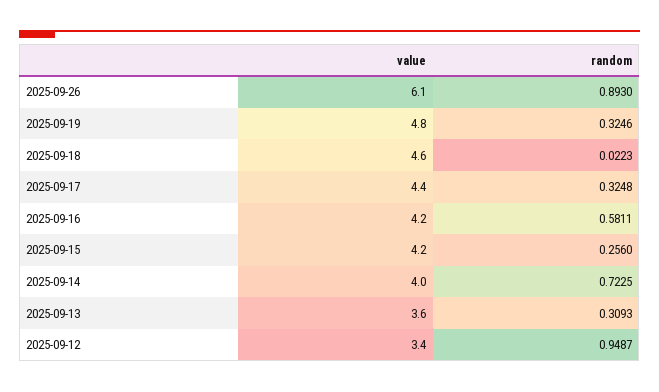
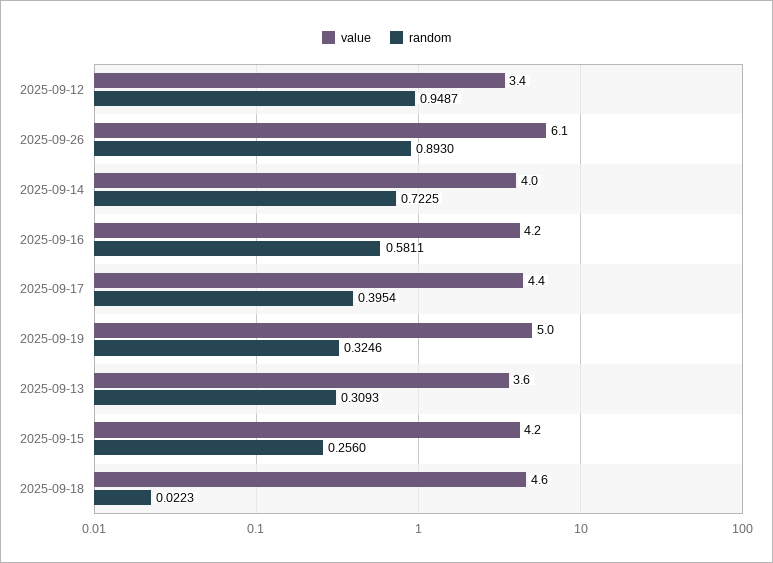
  {
    "value": {
      "2025-09-26": 6.1,
-     "2025-09-19": 4.8,
+     "2025-09-19": 5,
      "2025-09-18": 4.6,
      "2025-09-17": 4.4,
      "2025-09-16": 4.2,
      "2025-09-15": 4.2,
      "2025-09-14": 4,
      "2025-09-13": 3.6,
      "2025-09-12": 3.4
    },
    "random": {
      "2025-09-26": 0.893,
      "2025-09-19": 0.3246,
      "2025-09-18": 0.0223,
-     "2025-09-17": 0.3248,
+     "2025-09-17": 0.3954,
      "2025-09-16": 0.5811,
      "2025-09-15": 0.256,
      "2025-09-14": 0.7225,
      "2025-09-13": 0.3093,
      "2025-09-12": 0.9487
    }
  }

